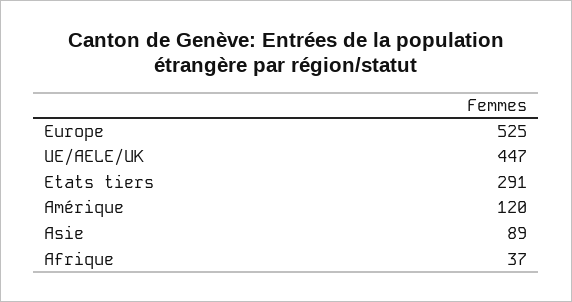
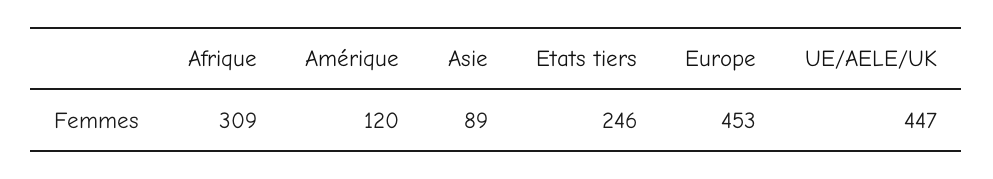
  {
-   "Europe": 525,
+   "Europe": 453,
    "UE/AELE/UK": 447,
-   "Etats tiers": 291,
+   "Etats tiers": 246,
    "Amérique": 120,
    "Asie": 89,
-   "Afrique": 37
+   "Afrique": 309
  }

